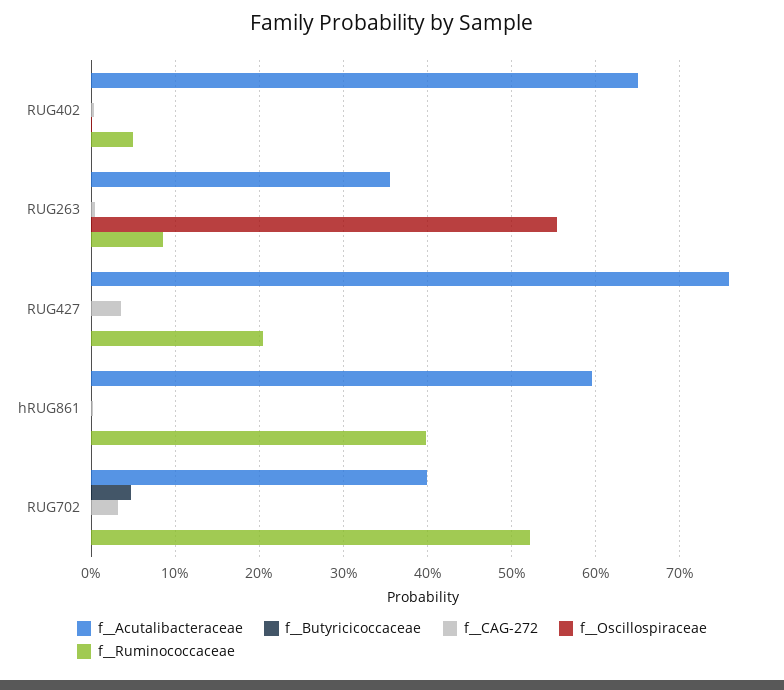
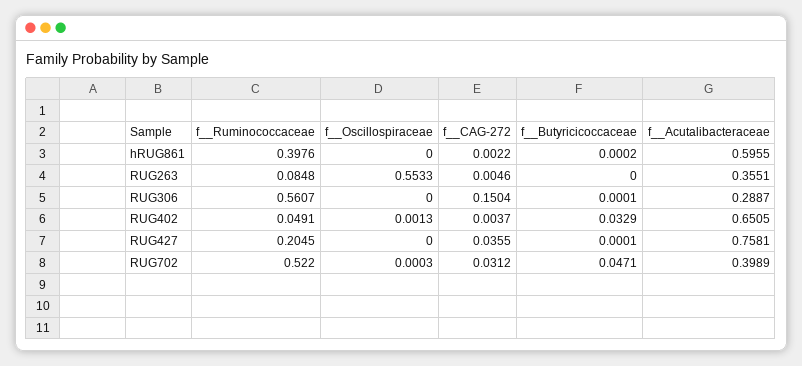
  {
    "f__Acutalibacteraceae": {
      "RUG402": 0.6505,
      "RUG263": 0.3551,
      "RUG427": 0.7581,
      "hRUG861": 0.5955,
-     "RUG702": 0.3989
+     "RUG702": 0.3989,
+     "RUG306": 0.2887
    },
    "f__Butyricicoccaceae": {
-     "RUG402": 0,
+     "RUG402": 0.0329,
      "RUG263": 0,
      "RUG427": 0.0001,
      "hRUG861": 0.0002,
-     "RUG702": 0.0471
+     "RUG702": 0.0471,
+     "RUG306": 0.0001
    },
    "f__CAG-272": {
      "RUG402": 0.0037,
      "RUG263": 0.0046,
      "RUG427": 0.0355,
      "hRUG861": 0.0022,
-     "RUG702": 0.0312
+     "RUG702": 0.0312,
+     "RUG306": 0.1504
    },
    "f__Oscillospiraceae": {
      "RUG402": 0.0013,
      "RUG263": 0.5533,
      "RUG427": 0,
      "hRUG861": 0,
-     "RUG702": 0.0003
+     "RUG702": 0.0003,
+     "RUG306": 0
    },
    "f__Ruminococcaceae": {
      "RUG402": 0.0491,
      "RUG263": 0.0848,
      "RUG427": 0.2045,
      "hRUG861": 0.3976,
-     "RUG702": 0.522
+     "RUG702": 0.522,
+     "RUG306": 0.5607
    }
  }

